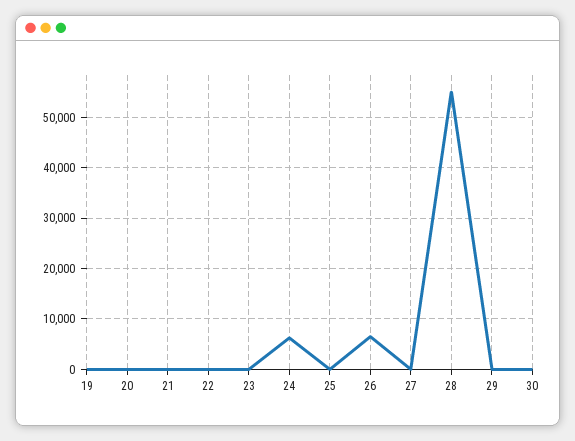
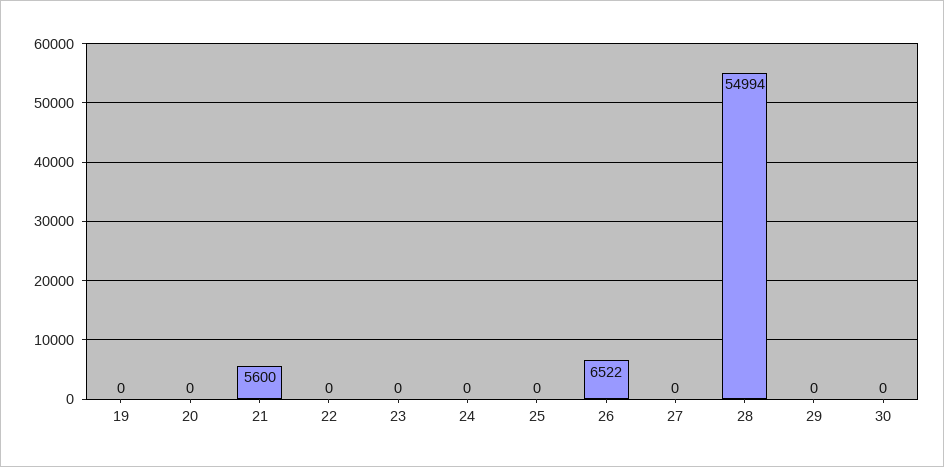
  {
    "19": 0,
    "20": 0,
-   "21": 0,
+   "21": 5600,
    "22": 0,
    "23": 0,
-   "24": 6000,
+   "24": 0,
    "25": 0,
    "26": 6522,
    "27": 0,
    "28": 54994,
    "29": 0,
    "30": 0
  }

